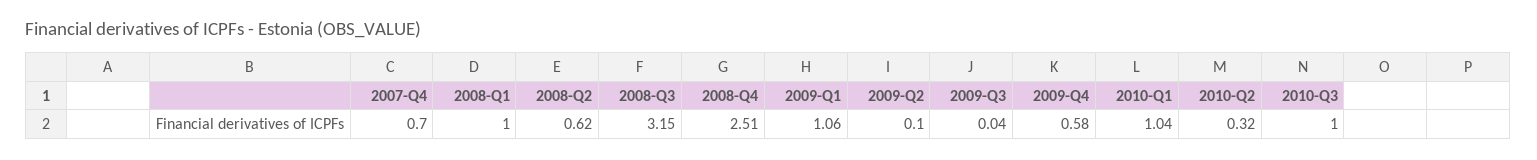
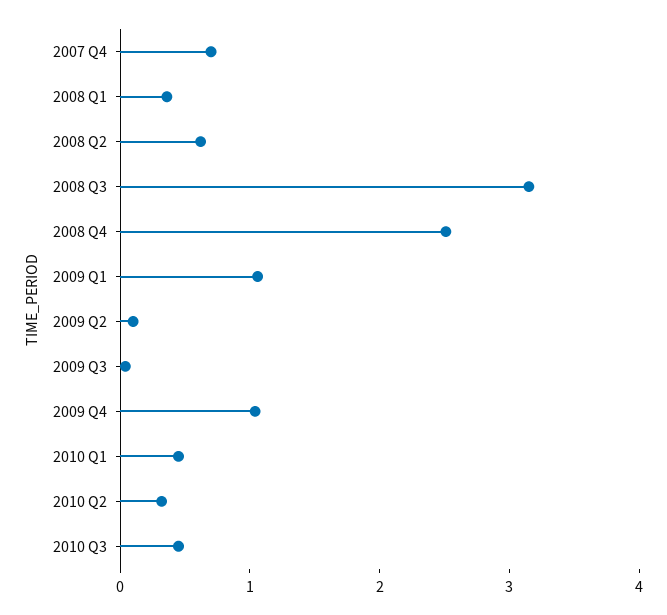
  {
    "2007-Q4": 0.7,
-   "2008-Q1": 1,
+   "2008-Q1": 0.4,
    "2008-Q2": 0.62,
    "2008-Q3": 3.15,
    "2008-Q4": 2.51,
    "2009-Q1": 1.06,
    "2009-Q2": 0.1,
    "2009-Q3": 0.04,
-   "2009-Q4": 0.58,
+   "2009-Q4": 1,
-   "2010-Q1": 1.04,
+   "2010-Q1": 0.4,
    "2010-Q2": 0.32,
-   "2010-Q3": 1
+   "2010-Q3": 0.4
  }

